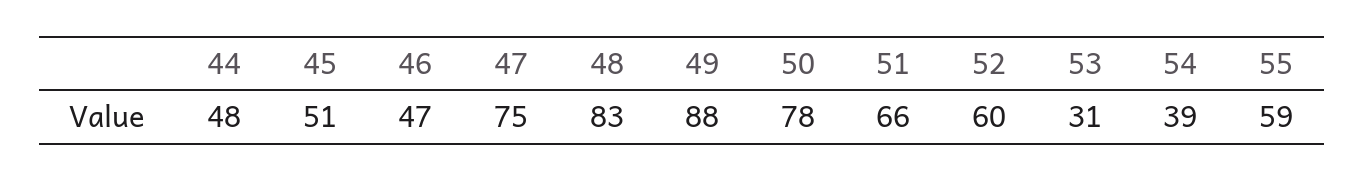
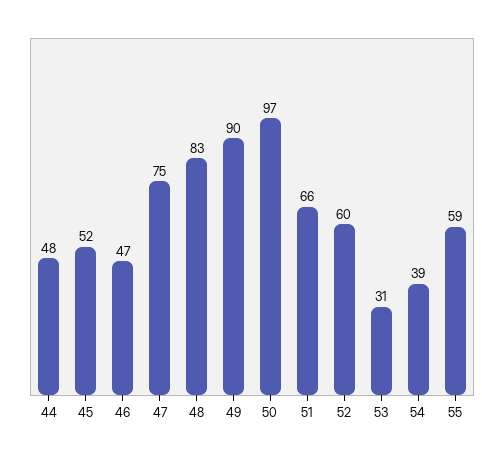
  {
    "44": 48,
-   "45": 51,
+   "45": 52,
    "46": 47,
    "47": 75,
    "48": 83,
-   "49": 88,
+   "49": 90,
-   "50": 78,
+   "50": 97,
    "51": 66,
    "52": 60,
    "53": 31,
    "54": 39,
    "55": 59
  }

